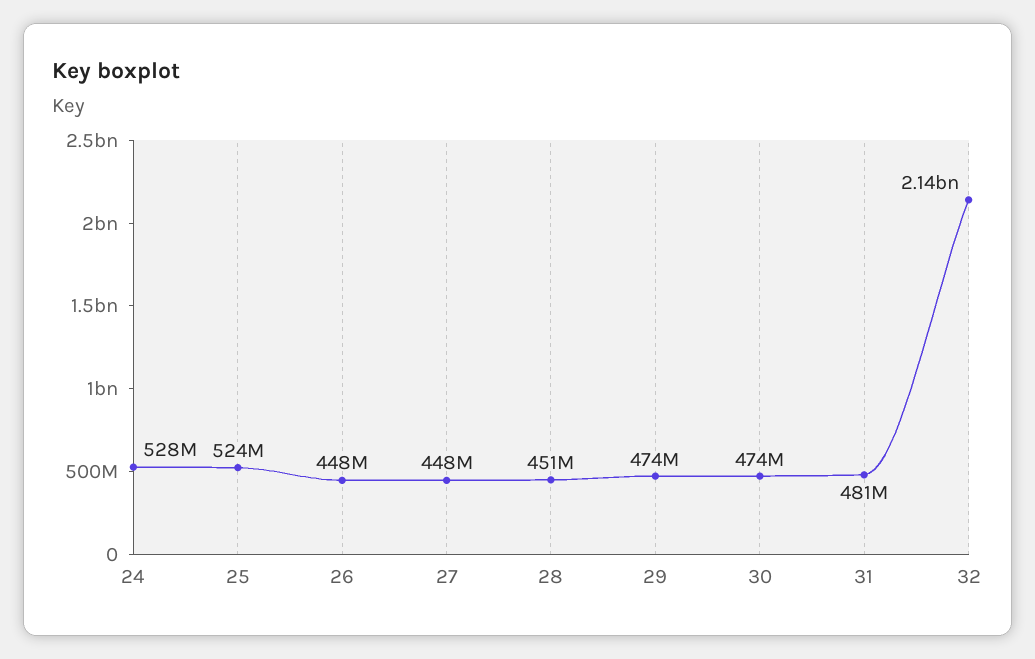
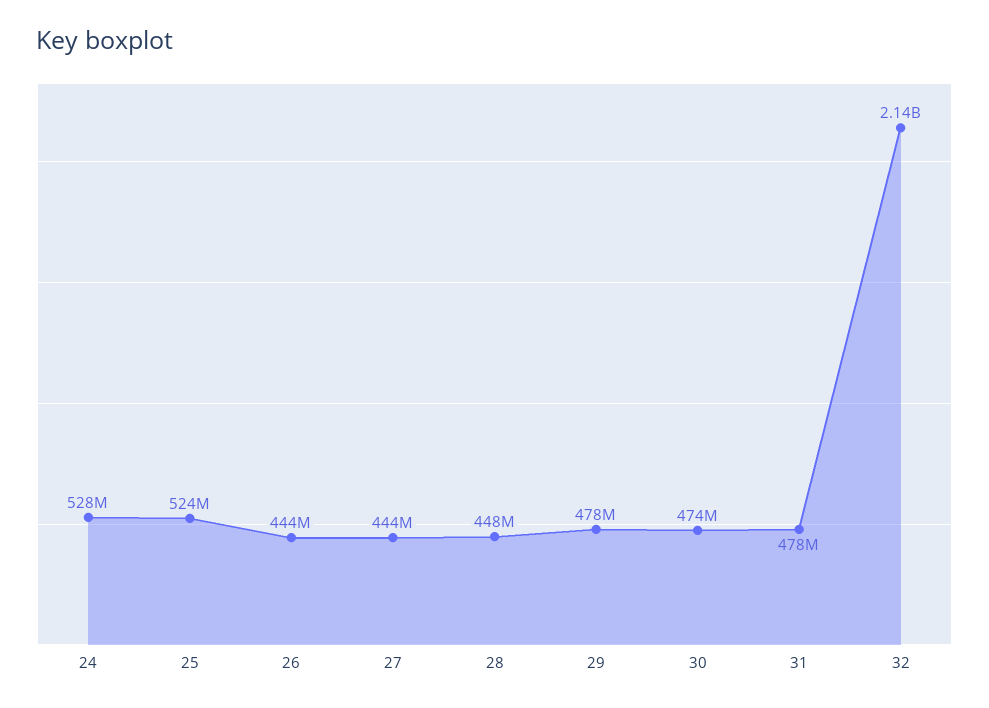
  {
    "24": 528000000,
    "25": 524000000,
-   "26": 448000000,
+   "26": 444000000,
-   "27": 448000000,
+   "27": 444000000,
-   "28": 451000000,
+   "28": 448000000,
-   "29": 474000000,
+   "29": 478000000,
    "30": 474000000,
-   "31": 481000000,
+   "31": 478000000,
    "32": 2140000000
  }

